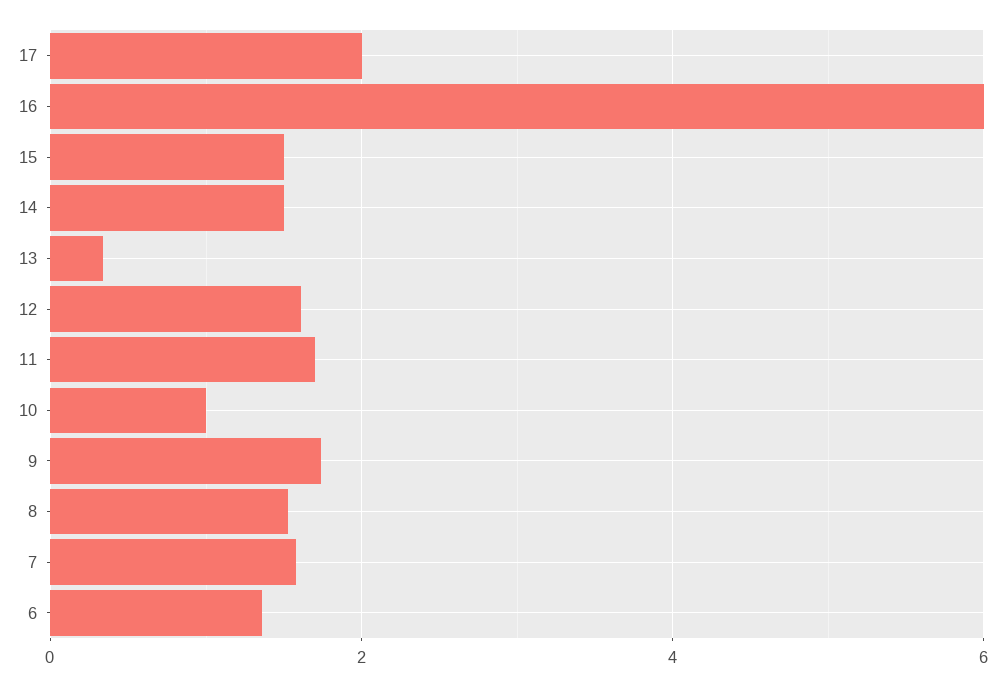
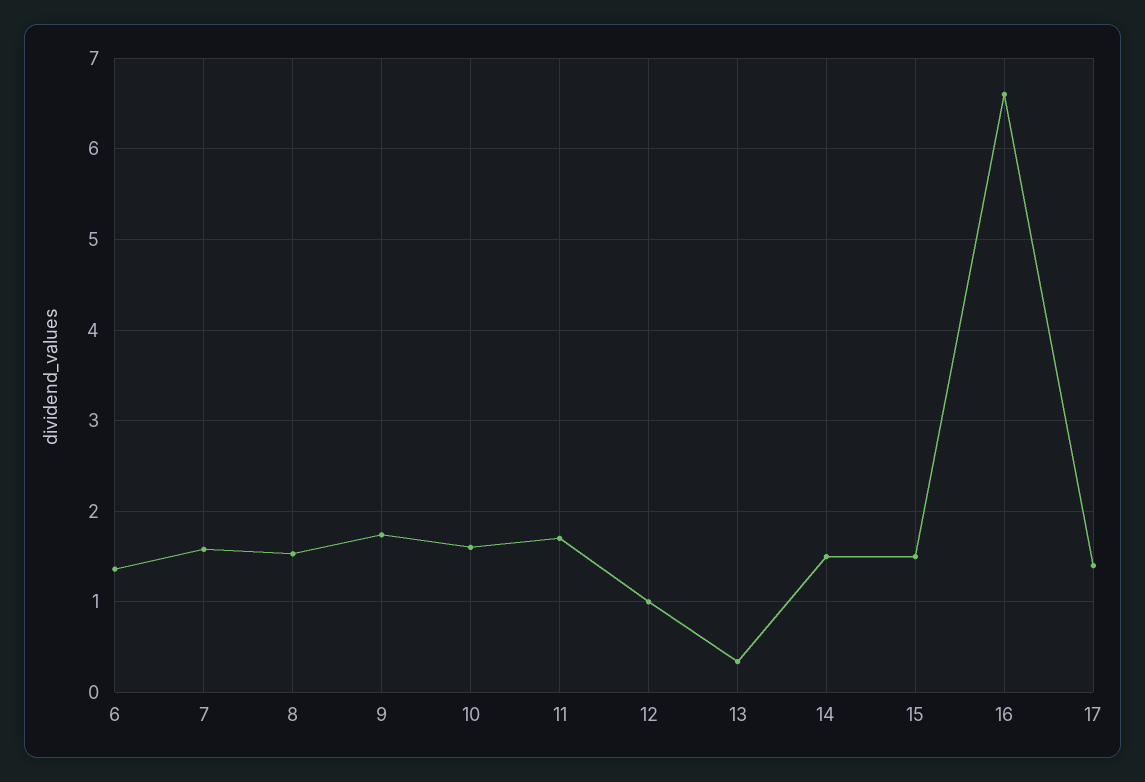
  {
-   "17": 2,
+   "17": 1.4,
-   "16": 6,
+   "16": 6.6,
    "15": 1.5,
    "14": 1.5,
    "13": 0.3,
-   "12": 1.6,
+   "12": 1,
    "11": 1.7,
-   "10": 1,
+   "10": 1.6,
    "9": 1.7,
    "8": 1.5,
    "7": 1.6,
    "6": 1.4
  }

